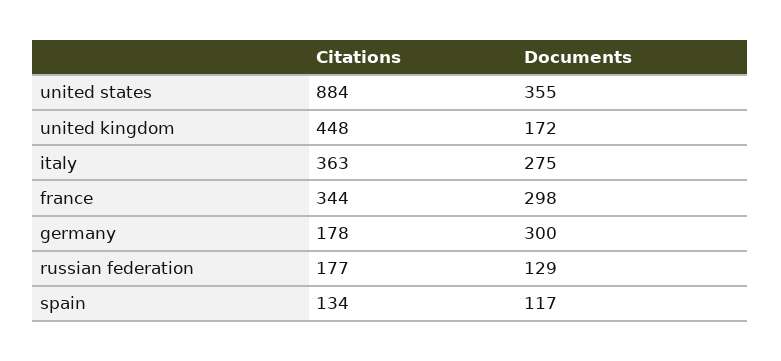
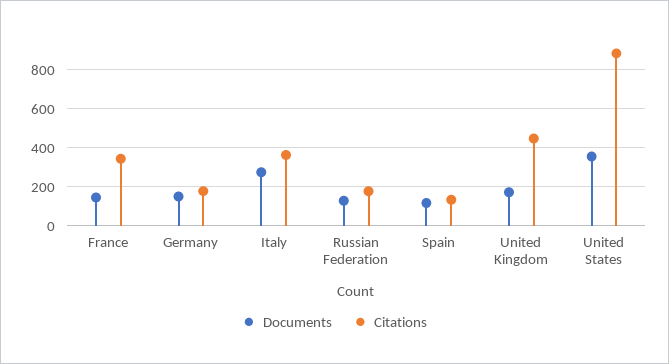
  {
    "Citations": {
      "united states": 884,
      "united kingdom": 448,
      "italy": 363,
      "france": 344,
      "germany": 178,
      "russian federation": 177,
      "spain": 134
    },
    "Documents": {
      "united states": 355,
      "united kingdom": 172,
      "italy": 275,
-     "france": 298,
+     "france": 150,
-     "germany": 300,
+     "germany": 150,
      "russian federation": 129,
      "spain": 117
    }
  }

